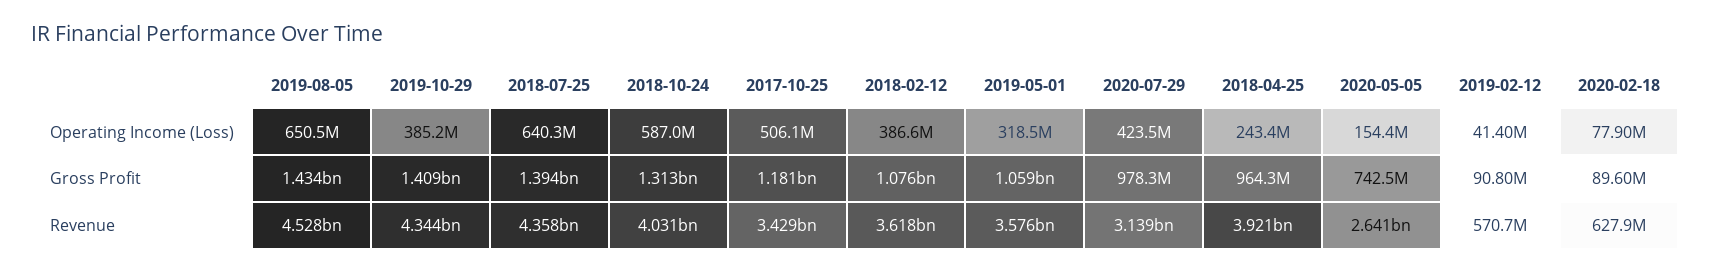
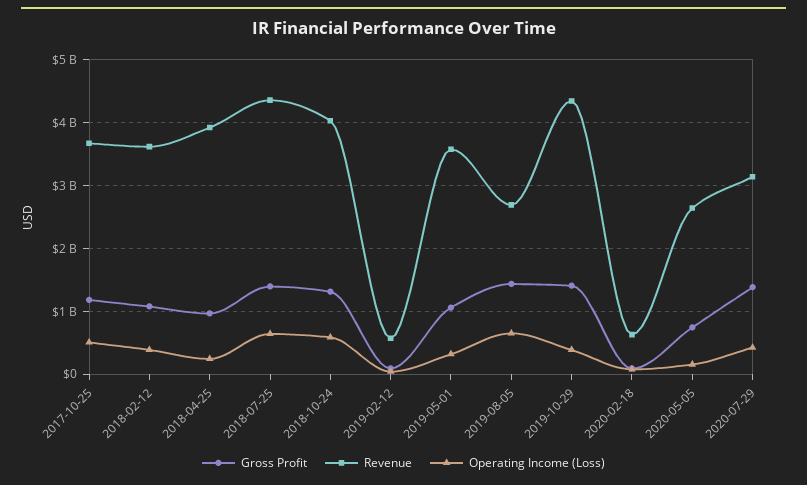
  {
    "Operating Income (Loss)": {
      "2019-08-05": 650500000,
      "2019-10-29": 385200000,
      "2018-07-25": 640300000,
      "2018-10-24": 587000000,
      "2017-10-25": 506100000,
      "2018-02-12": 386600000,
      "2019-05-01": 318500000,
      "2020-07-29": 423500000,
      "2018-04-25": 243400000,
      "2020-05-05": 154400000,
      "2019-02-12": 41400000,
      "2020-02-18": 77900000
    },
    "Gross Profit": {
      "2019-08-05": 1434000000,
      "2019-10-29": 1409000000,
      "2018-07-25": 1394000000,
      "2018-10-24": 1313000000,
      "2017-10-25": 1181000000,
      "2018-02-12": 1076000000,
      "2019-05-01": 1059000000,
-     "2020-07-29": 978300000,
+     "2020-07-29": 1400000000,
      "2018-04-25": 964300000,
      "2020-05-05": 742500000,
      "2019-02-12": 90800000,
      "2020-02-18": 89600000
    },
    "Revenue": {
-     "2019-08-05": 4528000000,
+     "2019-08-05": 2700000000,
      "2019-10-29": 4344000000,
      "2018-07-25": 4358000000,
      "2018-10-24": 4031000000,
-     "2017-10-25": 3429000000,
+     "2017-10-25": 3700000000,
      "2018-02-12": 3618000000,
      "2019-05-01": 3576000000,
      "2020-07-29": 3139000000,
      "2018-04-25": 3921000000,
      "2020-05-05": 2641000000,
      "2019-02-12": 570700000,
      "2020-02-18": 627900000
    }
  }

